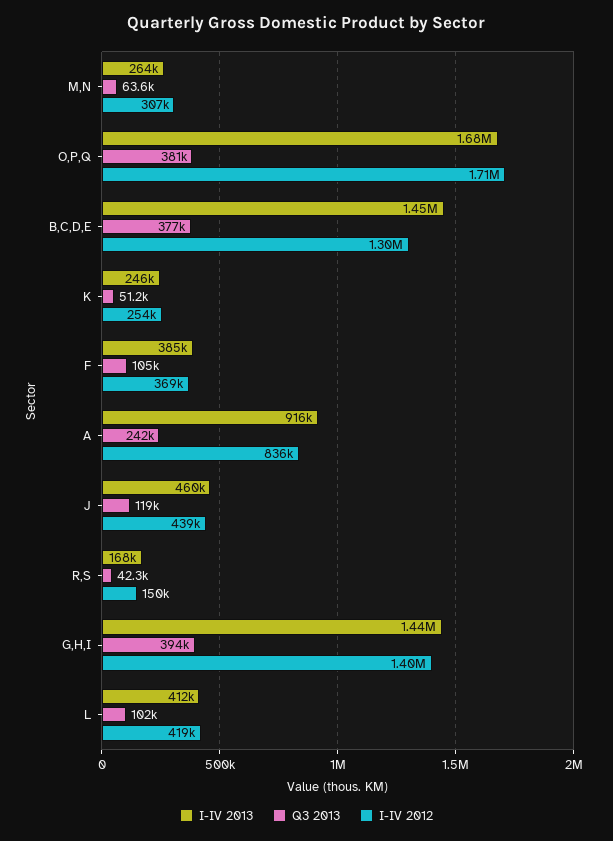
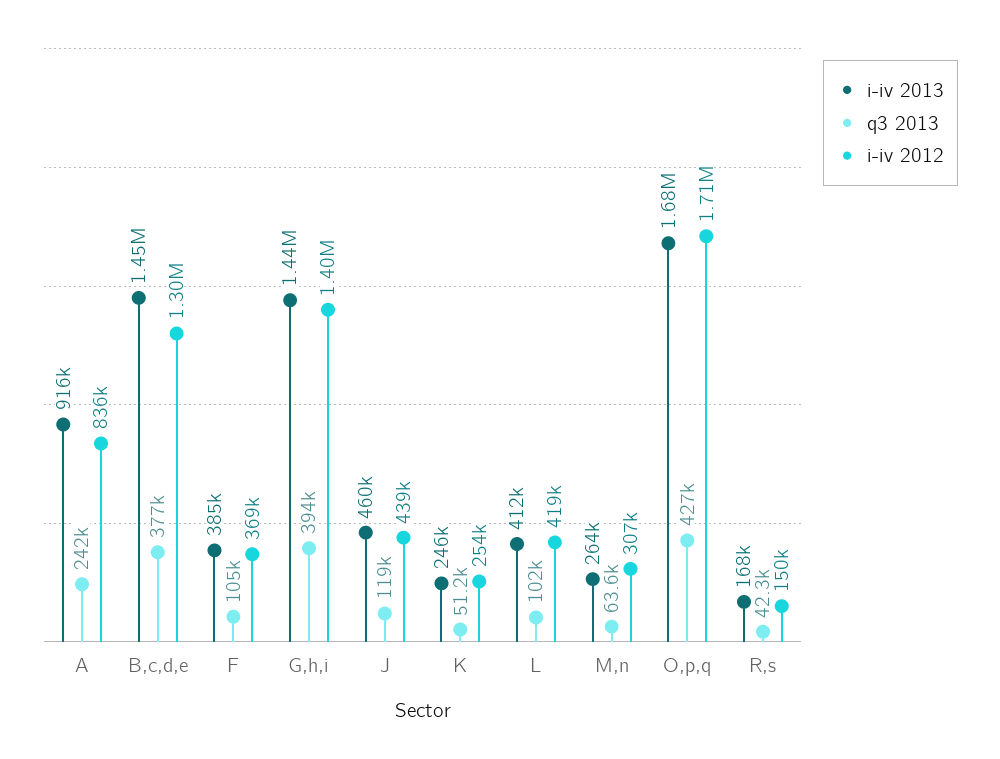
  {
    "I-IV 2013": {
      "M,N": 264000,
      "O,P,Q": 1680000,
      "B,C,D,E": 1450000,
      "K": 246000,
      "F": 385000,
      "A": 916000,
      "J": 460000,
      "R,S": 168000,
      "G,H,I": 1440000,
      "L": 412000
    },
    "Q3 2013": {
      "M,N": 63600,
-     "O,P,Q": 381000,
+     "O,P,Q": 427000,
      "B,C,D,E": 377000,
      "K": 51200,
      "F": 105000,
      "A": 242000,
      "J": 119000,
      "R,S": 42300,
      "G,H,I": 394000,
      "L": 102000
    },
    "I-IV 2012": {
      "M,N": 307000,
      "O,P,Q": 1710000,
      "B,C,D,E": 1300000,
      "K": 254000,
      "F": 369000,
      "A": 836000,
      "J": 439000,
      "R,S": 150000,
      "G,H,I": 1400000,
      "L": 419000
    }
  }

